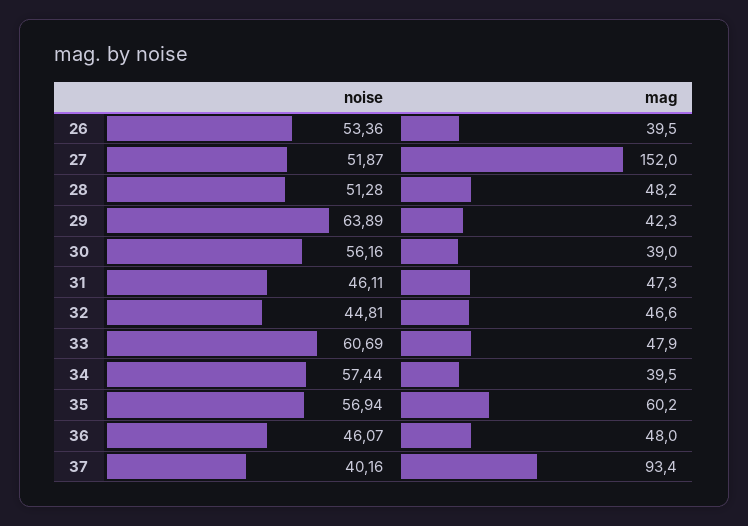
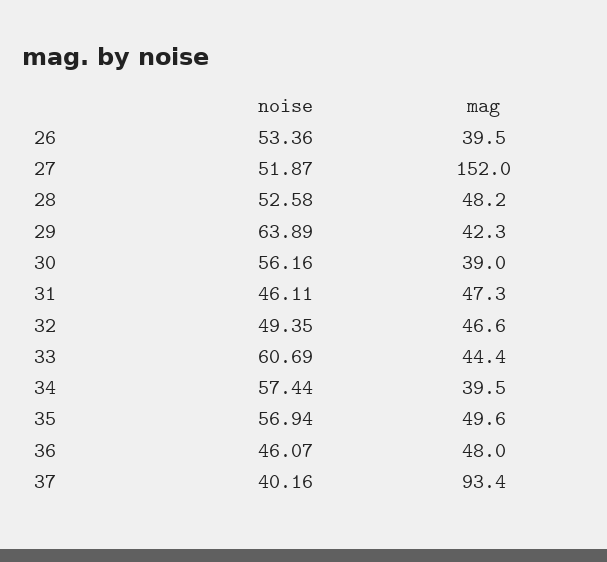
  {
    "noise": {
      "26": 53.36,
      "27": 51.87,
-     "28": 51.28,
+     "28": 52.58,
      "29": 63.89,
      "30": 56.16,
      "31": 46.11,
-     "32": 44.81,
+     "32": 49.35,
      "33": 60.69,
      "34": 57.44,
      "35": 56.94,
      "36": 46.07,
      "37": 40.16
    },
    "mag": {
      "26": 39.5,
      "27": 152,
      "28": 48.2,
      "29": 42.3,
      "30": 39,
      "31": 47.3,
      "32": 46.6,
-     "33": 47.9,
+     "33": 44.4,
      "34": 39.5,
-     "35": 60.2,
+     "35": 49.6,
      "36": 48,
      "37": 93.4
    }
  }

